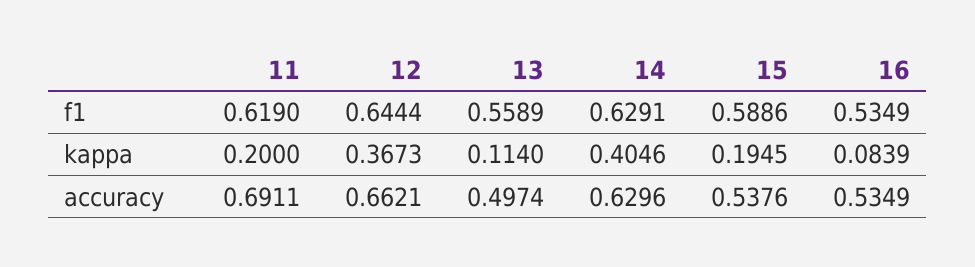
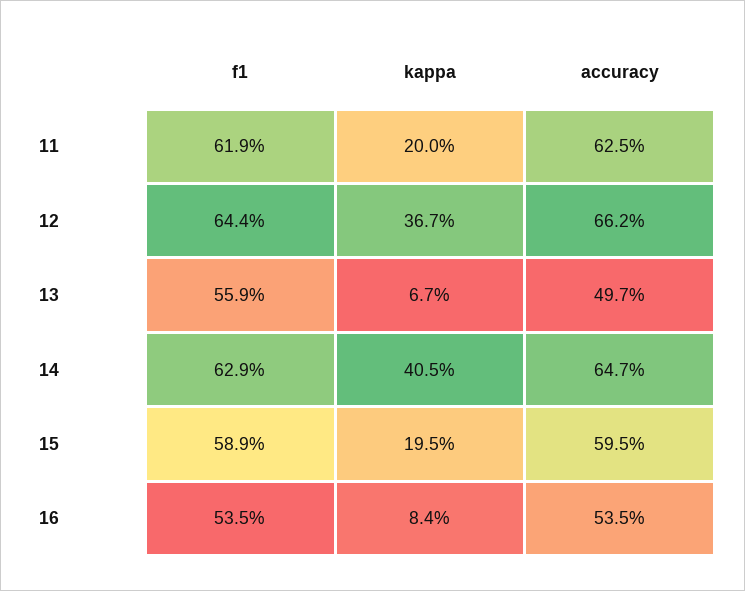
  {
    "11": {
      "f1": 0.619,
      "kappa": 0.2,
-     "accuracy": 0.6911
+     "accuracy": 0.625
    },
    "12": {
      "f1": 0.6444,
      "kappa": 0.3673,
      "accuracy": 0.6621
    },
    "13": {
      "f1": 0.5589,
-     "kappa": 0.114,
+     "kappa": 0.067,
      "accuracy": 0.4974
    },
    "14": {
      "f1": 0.6291,
      "kappa": 0.4046,
-     "accuracy": 0.6296
+     "accuracy": 0.647
    },
    "15": {
      "f1": 0.5886,
      "kappa": 0.1945,
-     "accuracy": 0.5376
+     "accuracy": 0.595
    },
    "16": {
      "f1": 0.5349,
      "kappa": 0.0839,
      "accuracy": 0.5349
    }
  }

